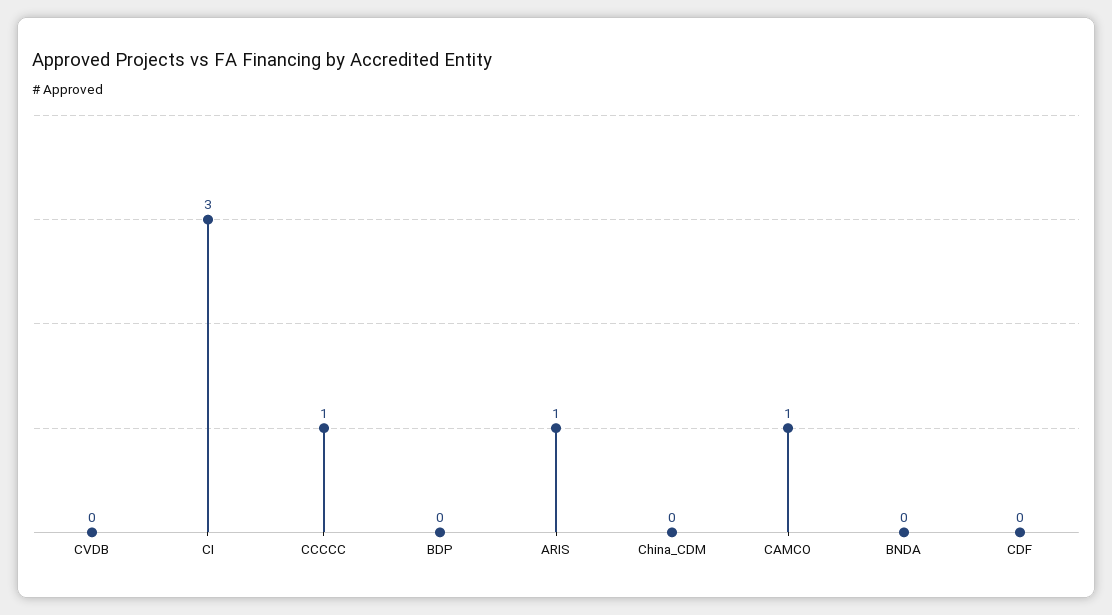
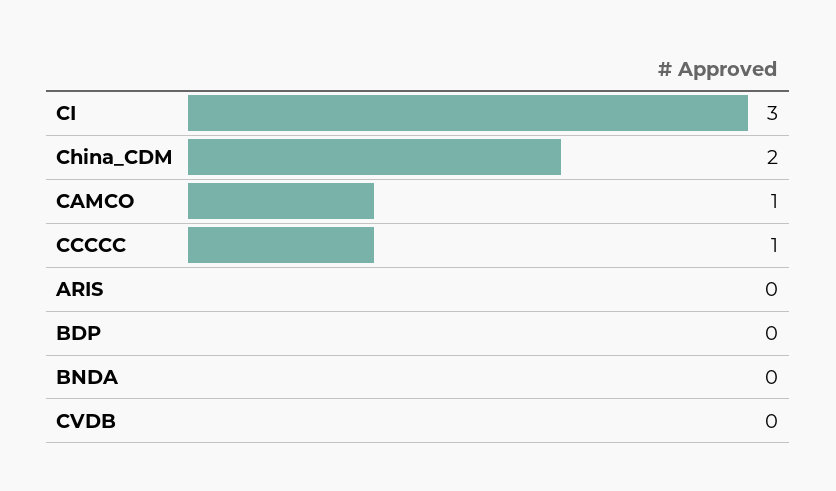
  {
    "CVDB": 0,
    "CI": 3,
    "CCCCC": 1,
    "BDP": 0,
-   "ARIS": 1,
+   "ARIS": 0,
-   "China_CDM": 0,
+   "China_CDM": 2,
    "CAMCO": 1,
-   "BNDA": 0,
+   "BNDA": 0
-   "CDF": 0
  }

